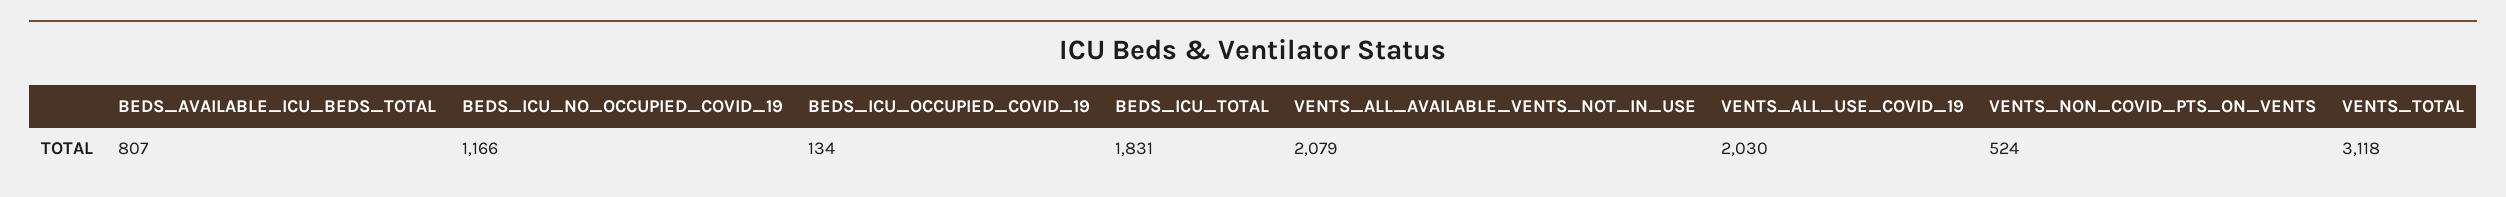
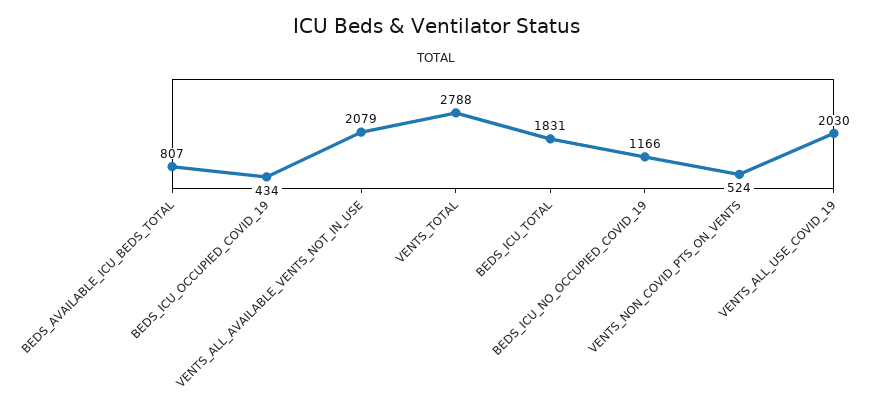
  {
    "BEDS_AVAILABLE_ICU_BEDS_TOTAL": 807,
    "BEDS_ICU_NO_OCCUPIED_COVID_19": 1166,
-   "BEDS_ICU_OCCUPIED_COVID_19": 134,
+   "BEDS_ICU_OCCUPIED_COVID_19": 434,
    "BEDS_ICU_TOTAL": 1831,
    "VENTS_ALL_AVAILABLE_VENTS_NOT_IN_USE": 2079,
    "VENTS_ALL_USE_COVID_19": 2030,
    "VENTS_NON_COVID_PTS_ON_VENTS": 524,
-   "VENTS_TOTAL": 3118
+   "VENTS_TOTAL": 2788
  }

